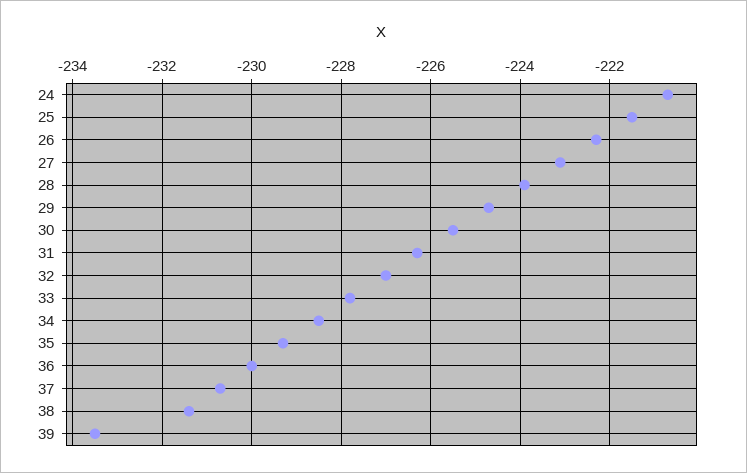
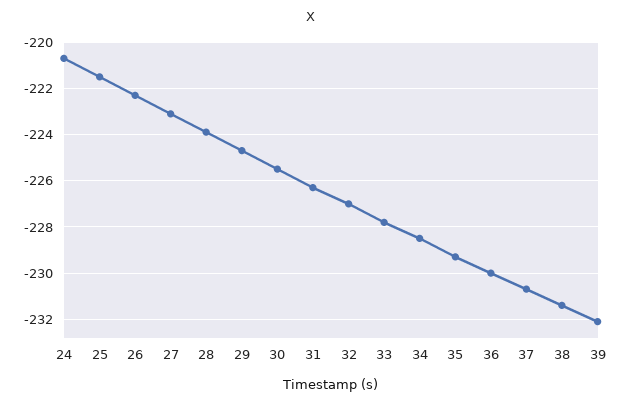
  {
    "24": -220.5,
    "25": -221.5,
    "26": -222.5,
    "27": -223,
    "28": -224,
    "29": -224.5,
    "30": -225.5,
    "31": -226.5,
    "32": -227,
    "33": -228,
    "34": -228.5,
    "35": -229.5,
    "36": -230,
    "37": -230.5,
    "38": -231.5,
-   "39": -233.5
+   "39": -232
  }

